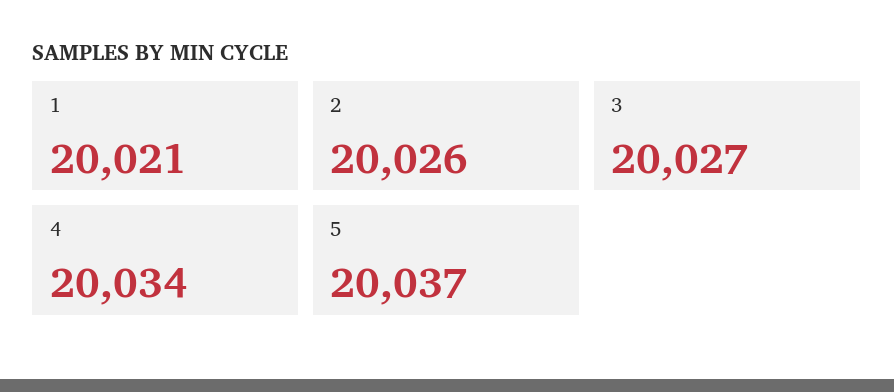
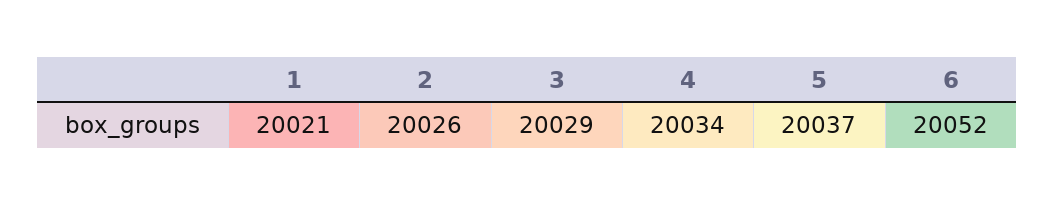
  {
    "1": 20021,
    "2": 20026,
-   "3": 20027,
+   "3": 20029,
    "4": 20034,
-   "5": 20037
+   "5": 20037,
+   "6": 20052
  }

